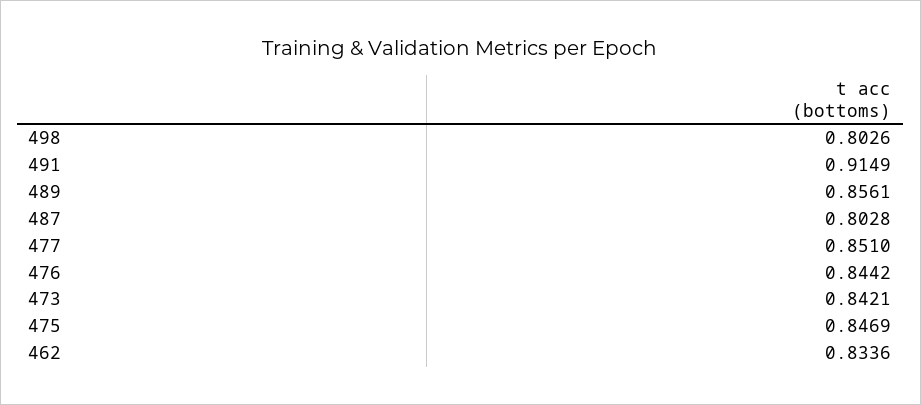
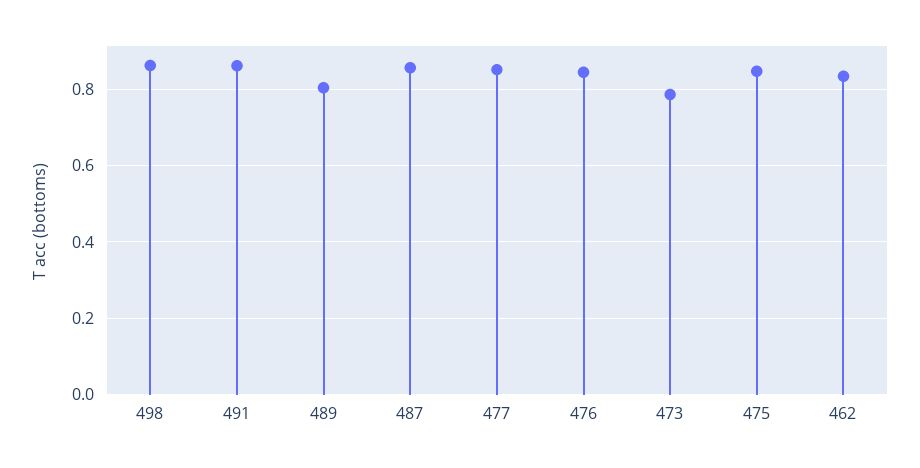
  {
-   "498": 0.8026,
+   "498": 0.86,
-   "491": 0.9149,
+   "491": 0.86,
-   "489": 0.8561,
+   "489": 0.8,
-   "487": 0.8028,
+   "487": 0.86,
    "477": 0.851,
    "476": 0.8442,
-   "473": 0.8421,
+   "473": 0.78,
    "475": 0.8469,
    "462": 0.8336
  }

